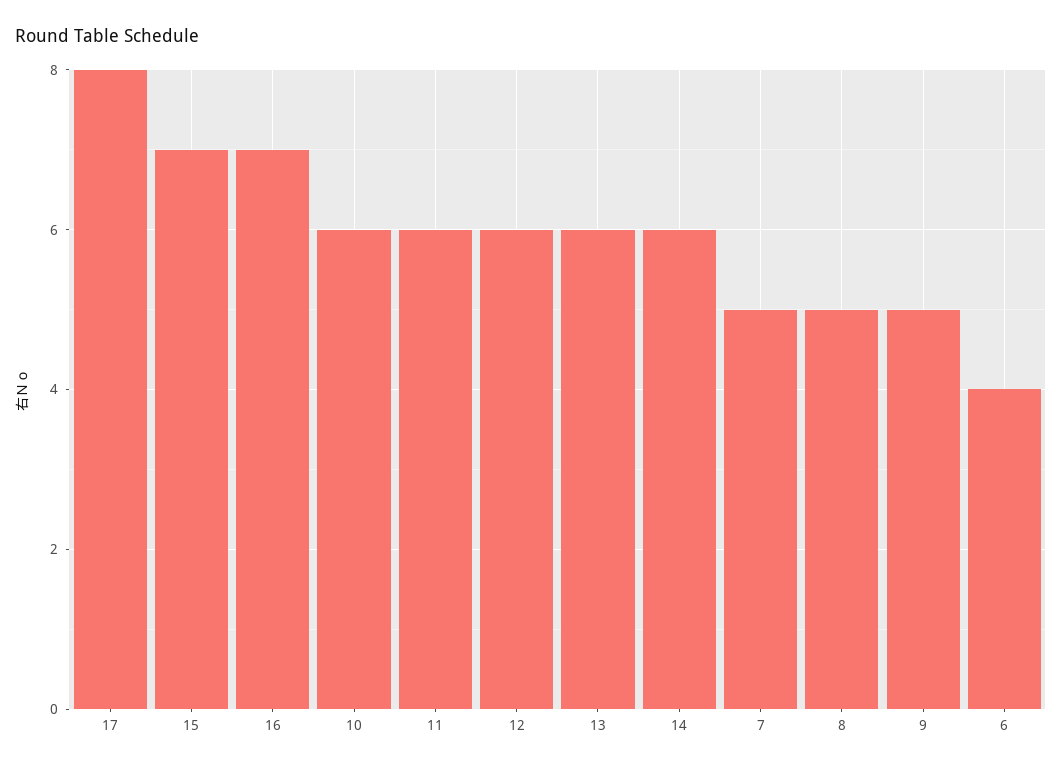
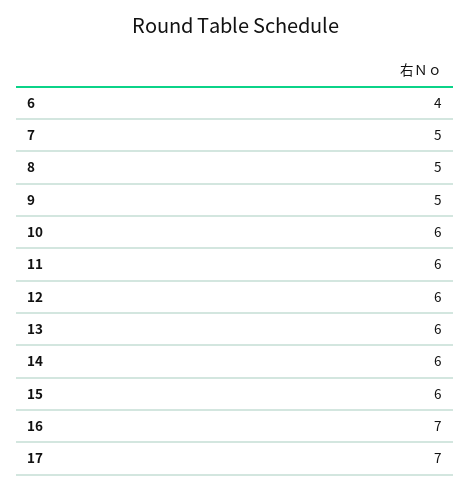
  {
-   "17": 8,
+   "17": 7,
-   "15": 7,
+   "15": 6,
    "16": 7,
    "10": 6,
    "11": 6,
    "12": 6,
    "13": 6,
    "14": 6,
    "7": 5,
    "8": 5,
    "9": 5,
    "6": 4
  }

